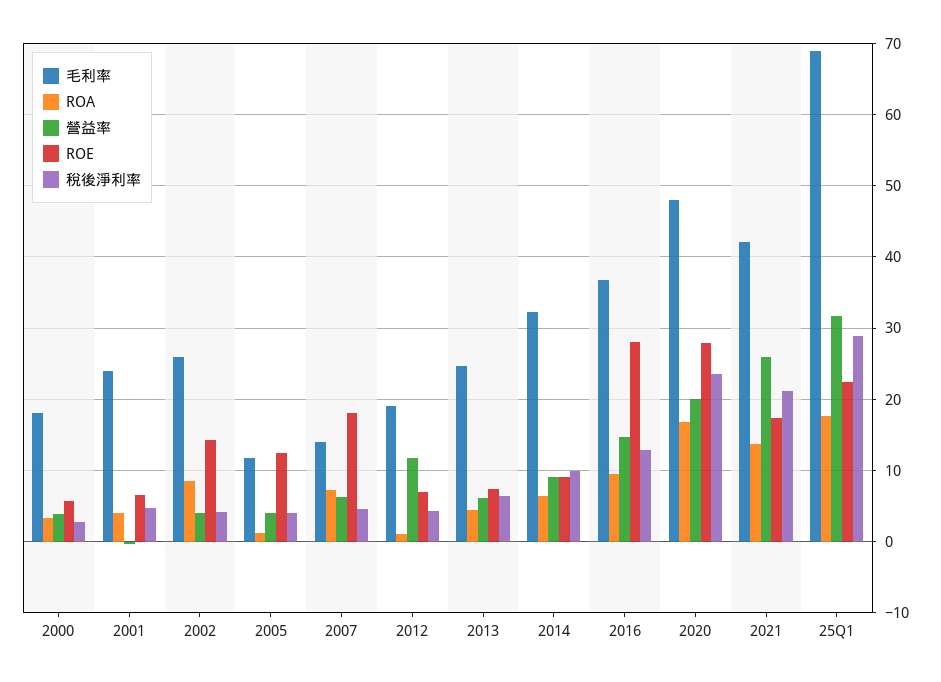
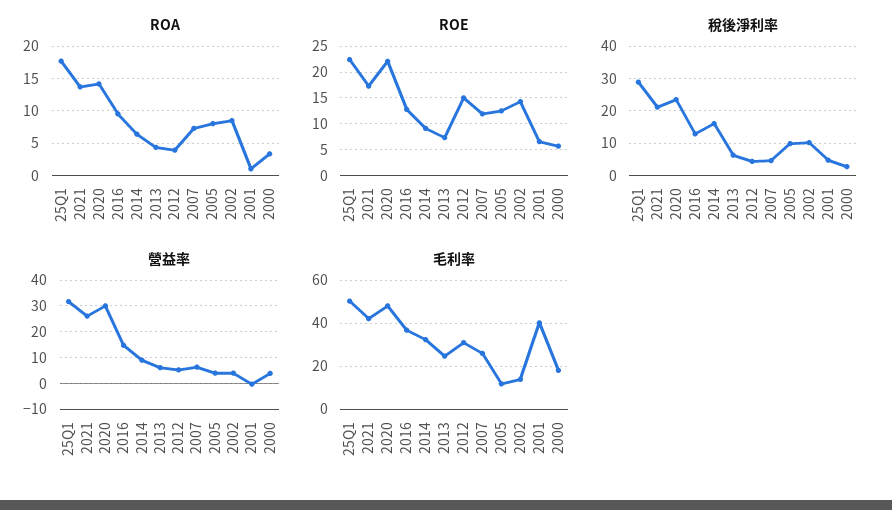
  {
    "毛利率": {
      "2000": 18,
-     "2001": 24,
+     "2001": 40,
-     "2002": 26,
+     "2002": 15,
      "2005": 12,
-     "2007": 14,
+     "2007": 25,
-     "2012": 19,
+     "2012": 30,
      "2013": 25,
      "2014": 32,
      "2016": 37,
      "2020": 48,
      "2021": 42,
-     "25Q1": 69
+     "25Q1": 50
    },
    "ROA": {
      "2000": 3,
-     "2001": 4,
+     "2001": 1,
      "2002": 9,
-     "2005": 1,
+     "2005": 8,
      "2007": 7,
-     "2012": 1,
+     "2012": 4,
      "2013": 4,
      "2014": 6,
      "2016": 10,
-     "2020": 17,
+     "2020": 14,
      "2021": 14,
      "25Q1": 18
    },
    "營益率": {
      "2000": 4,
      "2001": 0,
      "2002": 4,
      "2005": 4,
      "2007": 6,
-     "2012": 12,
+     "2012": 5,
      "2013": 6,
      "2014": 9,
      "2016": 15,
-     "2020": 20,
+     "2020": 30,
      "2021": 26,
      "25Q1": 32
    },
    "ROE": {
      "2000": 6,
      "2001": 7,
      "2002": 14,
      "2005": 13,
-     "2007": 18,
+     "2007": 12.5,
-     "2012": 7,
+     "2012": 15,
      "2013": 7,
      "2014": 9,
-     "2016": 28,
+     "2016": 12.5,
-     "2020": 28,
+     "2020": 22.5,
      "2021": 17,
      "25Q1": 22
    },
    "稅後淨利率": {
      "2000": 3,
      "2001": 5,
-     "2002": 4,
+     "2002": 10,
-     "2005": 4,
+     "2005": 10,
      "2007": 5,
      "2012": 4,
      "2013": 6,
-     "2014": 10,
+     "2014": 16,
      "2016": 13,
      "2020": 24,
      "2021": 21,
      "25Q1": 29
    }
  }

